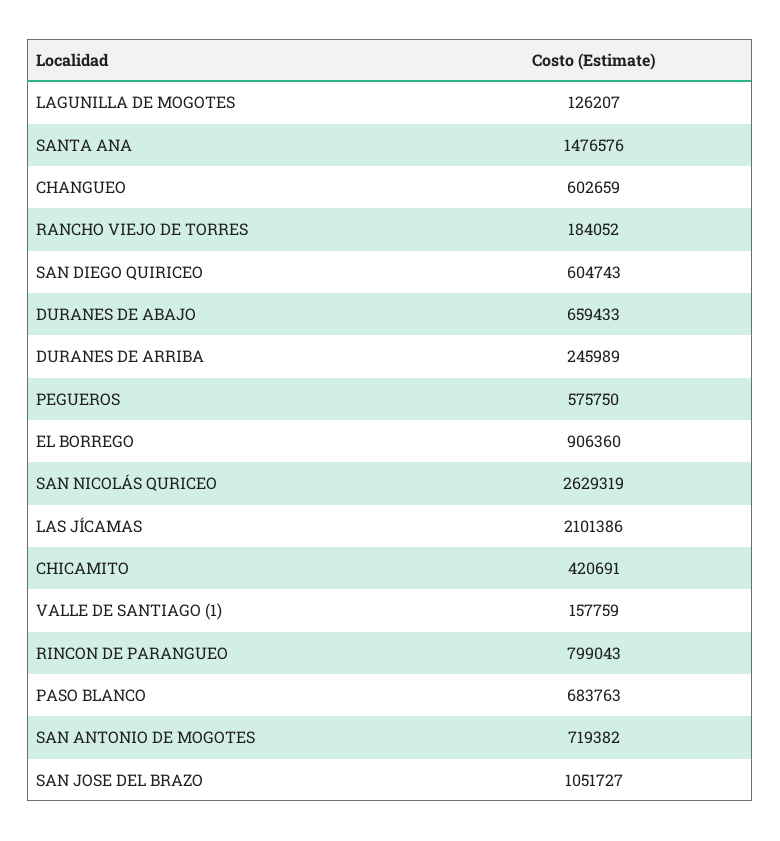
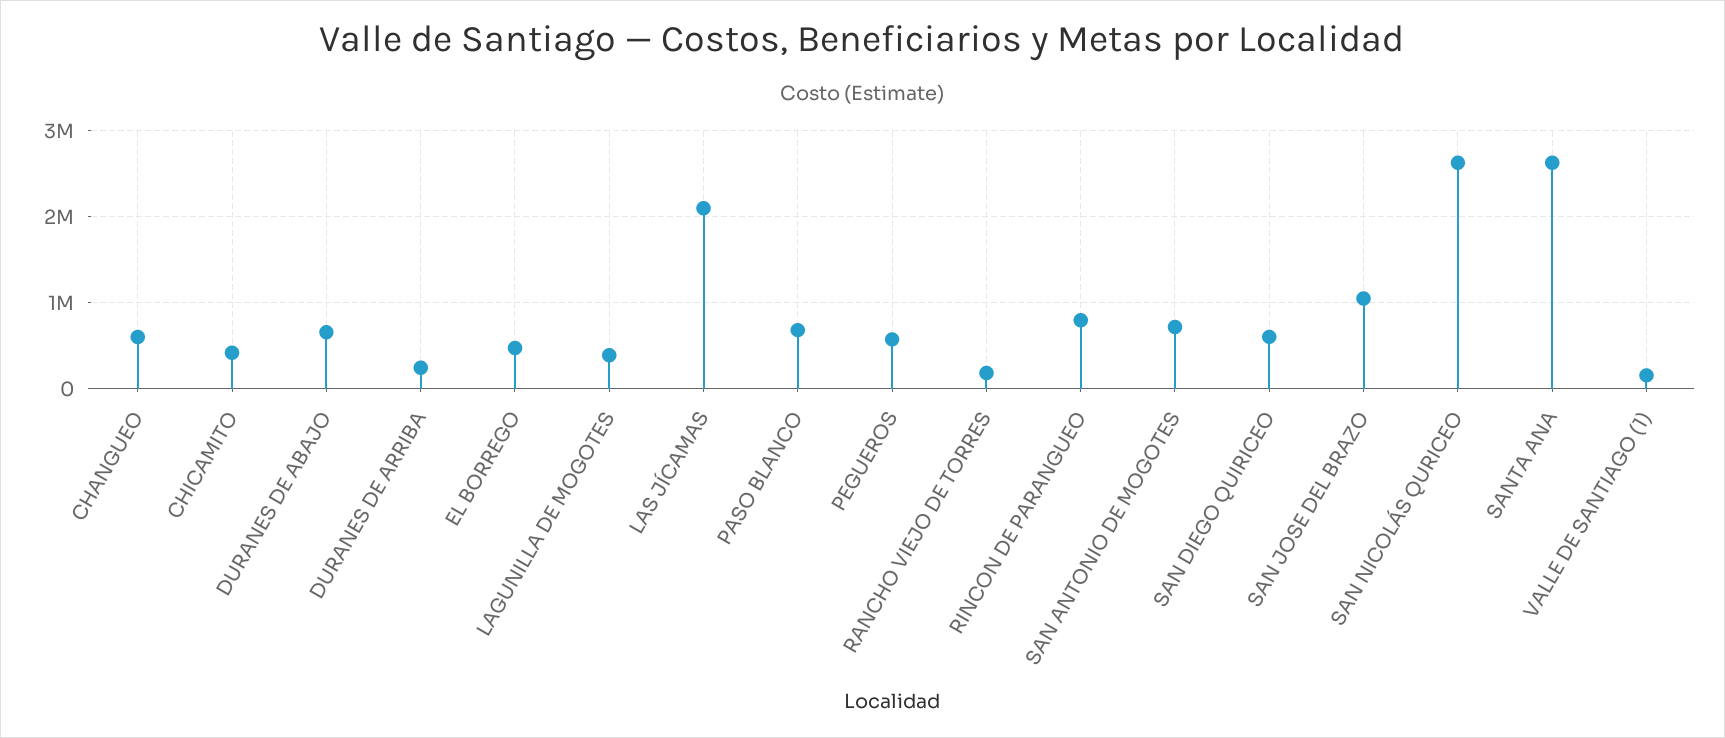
  {
-   "LAGUNILLA DE MOGOTES": 126207,
+   "LAGUNILLA DE MOGOTES": 400000,
-   "SANTA ANA": 1476576,
+   "SANTA ANA": 2600000,
    "CHANGUEO": 602659,
    "RANCHO VIEJO DE TORRES": 184052,
    "SAN DIEGO QUIRICEO": 604743,
    "DURANES DE ABAJO": 659433,
    "DURANES DE ARRIBA": 245989,
    "PEGUEROS": 575750,
-   "EL BORREGO": 906360,
+   "EL BORREGO": 500000,
    "SAN NICOLÁS QURICEO": 2629319,
    "LAS JÍCAMAS": 2101386,
    "CHICAMITO": 420691,
    "VALLE DE SANTIAGO (1)": 157759,
    "RINCON DE PARANGUEO": 799043,
    "PASO BLANCO": 683763,
    "SAN ANTONIO DE MOGOTES": 719382,
    "SAN JOSE DEL BRAZO": 1051727
  }

